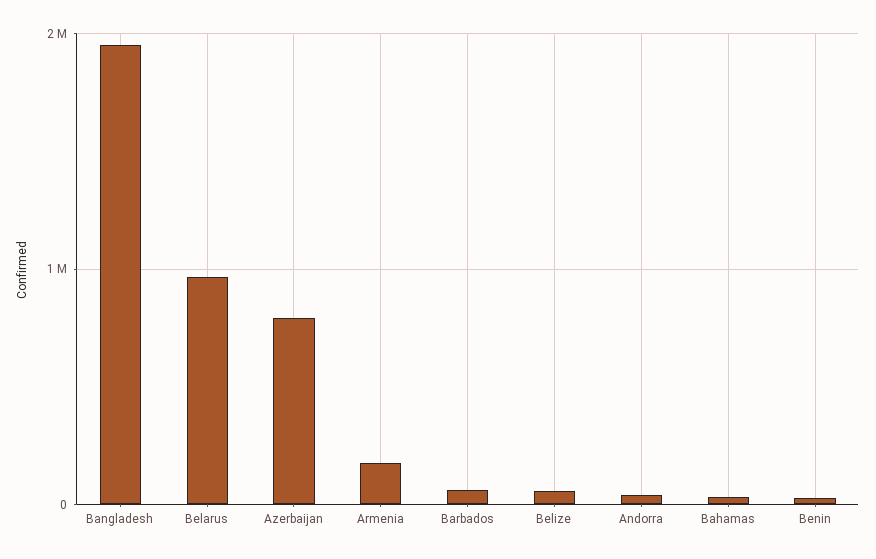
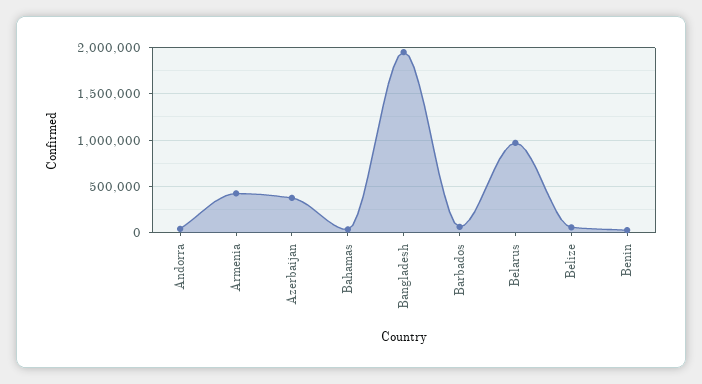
  {
    "Bangladesh": 2000000,
    "Belarus": 1000000,
-   "Azerbaijan": 800000,
+   "Azerbaijan": 400000,
-   "Armenia": 200000,
+   "Armenia": 400000,
    "Barbados": 100000,
    "Belize": 100000,
    "Andorra": 0,
    "Bahamas": 0,
    "Benin": 0
  }

